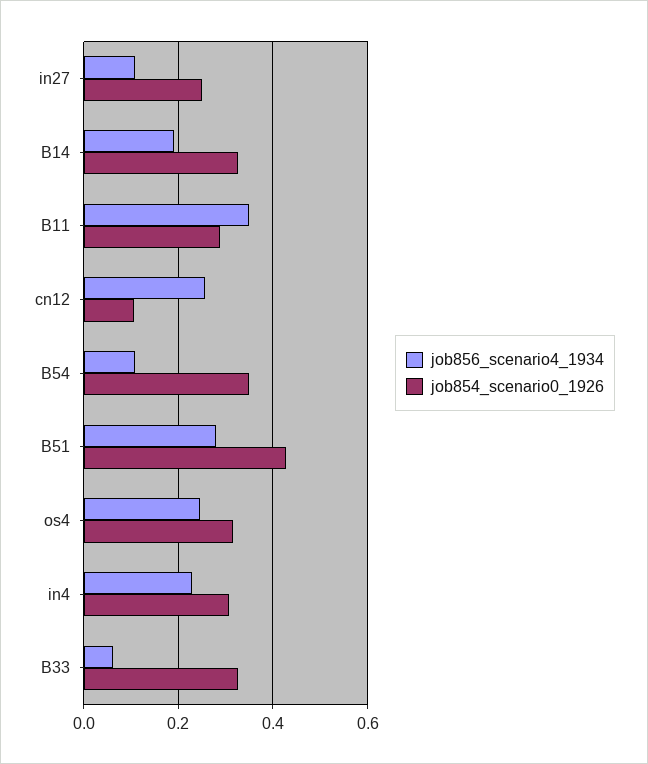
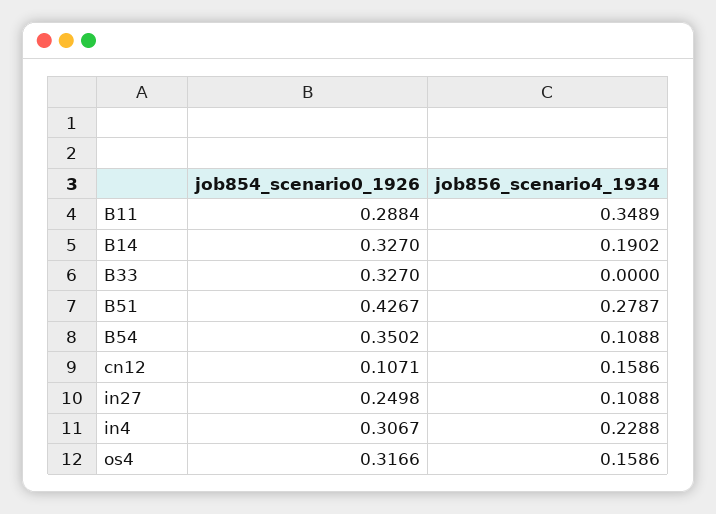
  {
    "job856_scenario4_1934": {
      "in27": 0.1088,
      "B14": 0.1902,
      "B11": 0.3489,
-     "cn12": 0.26,
+     "cn12": 0.1586,
      "B54": 0.1088,
      "B51": 0.2787,
-     "os4": 0.24,
+     "os4": 0.1586,
      "in4": 0.2288,
-     "B33": 0.06
+     "B33": 0
    },
    "job854_scenario0_1926": {
      "in27": 0.2498,
      "B14": 0.327,
      "B11": 0.2884,
      "cn12": 0.1071,
      "B54": 0.3502,
      "B51": 0.4267,
      "os4": 0.3166,
      "in4": 0.3067,
      "B33": 0.327
    }
  }

